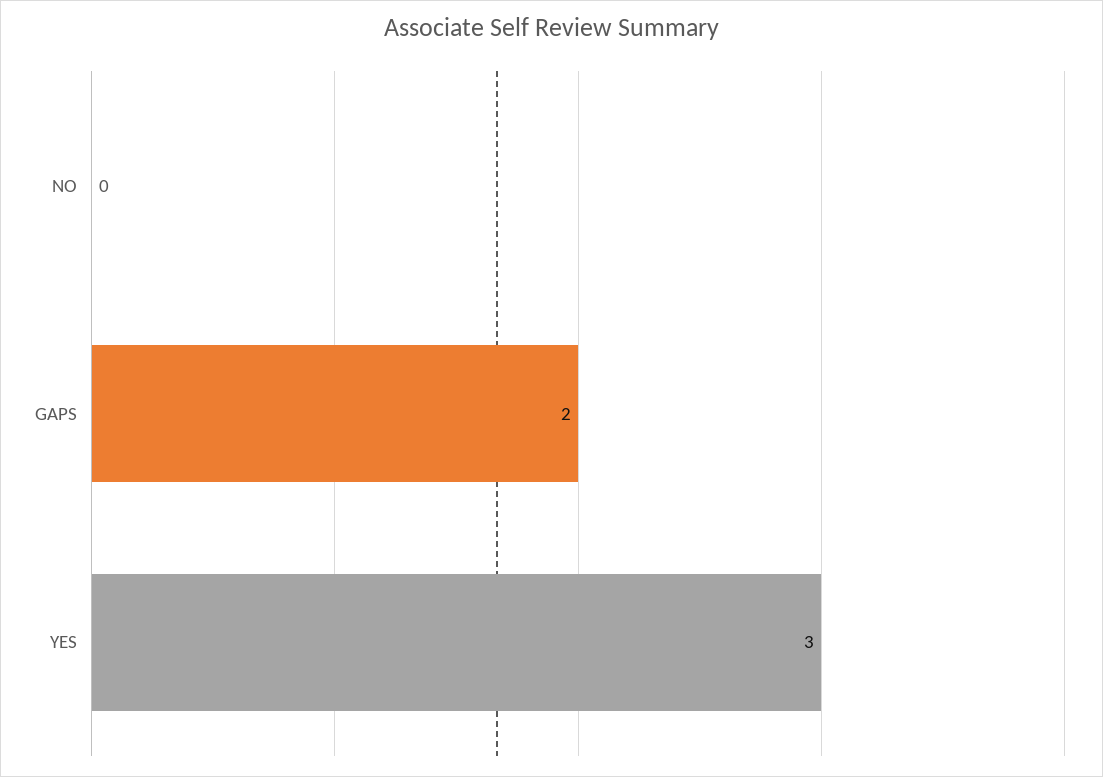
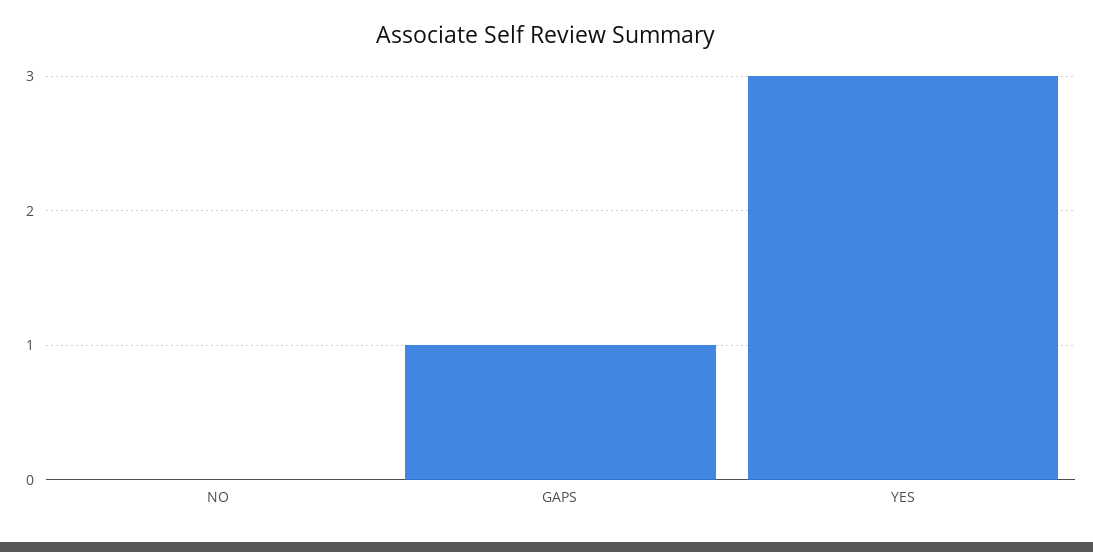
  {
    "NO": 0,
-   "GAPS": 2,
+   "GAPS": 1,
    "YES": 3
  }

